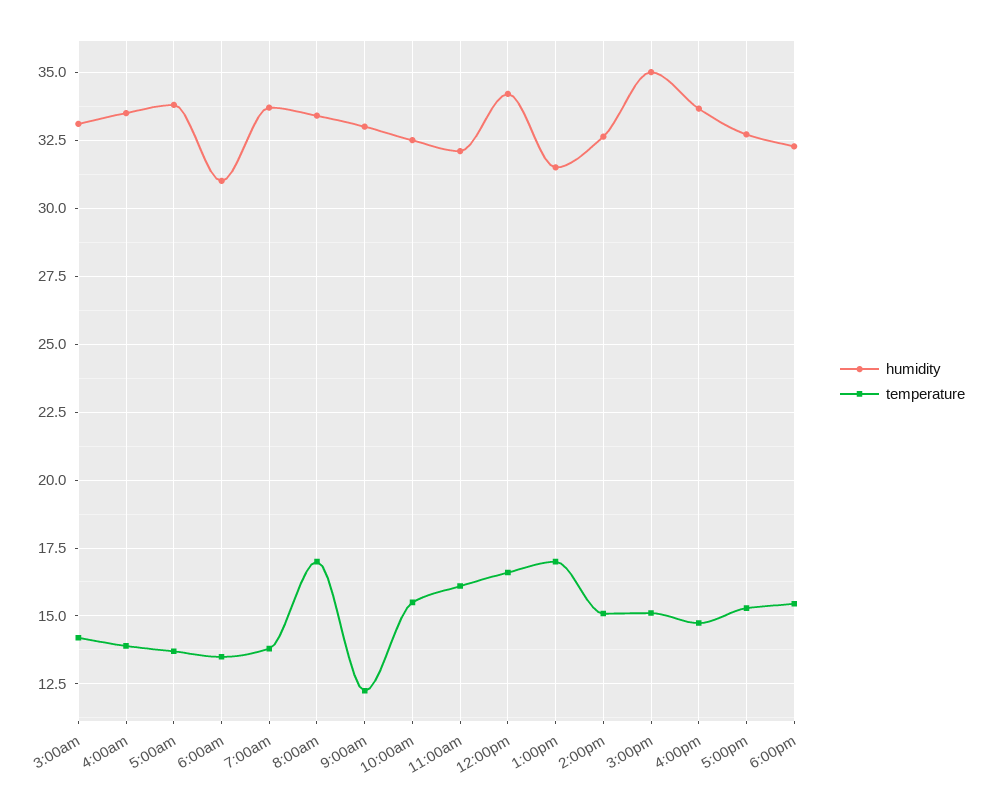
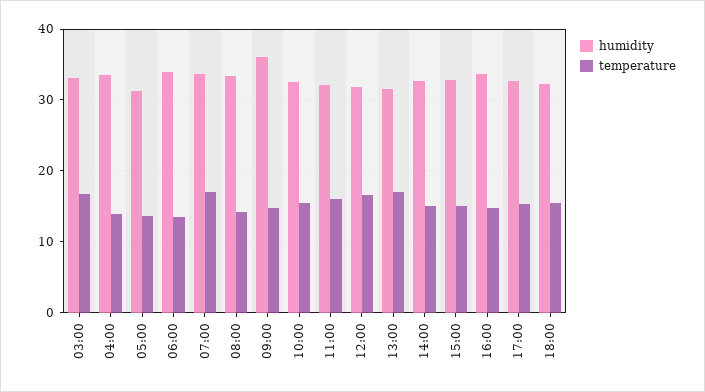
  {
    "humidity": {
      "3:00am": 33,
      "4:00am": 33.5,
-     "5:00am": 33.75,
+     "5:00am": 31,
-     "6:00am": 31,
+     "6:00am": 34,
      "7:00am": 33.75,
      "8:00am": 33.5,
-     "9:00am": 33,
+     "9:00am": 36,
      "10:00am": 32.5,
      "11:00am": 32,
-     "12:00pm": 34.25,
+     "12:00pm": 32,
      "1:00pm": 31.5,
      "2:00pm": 32.75,
-     "3:00pm": 35,
+     "3:00pm": 33,
      "4:00pm": 33.75,
      "5:00pm": 32.75,
      "6:00pm": 32.25
    },
    "temperature": {
-     "3:00am": 14.25,
+     "3:00am": 17,
      "4:00am": 14,
      "5:00am": 13.75,
      "6:00am": 13.5,
-     "7:00am": 13.75,
+     "7:00am": 17,
-     "8:00am": 17,
+     "8:00am": 14,
-     "9:00am": 12.25,
+     "9:00am": 15,
      "10:00am": 15.5,
      "11:00am": 16,
      "12:00pm": 16.5,
      "1:00pm": 17,
      "2:00pm": 15,
      "3:00pm": 15,
      "4:00pm": 14.75,
      "5:00pm": 15.25,
      "6:00pm": 15.5
    }
  }

